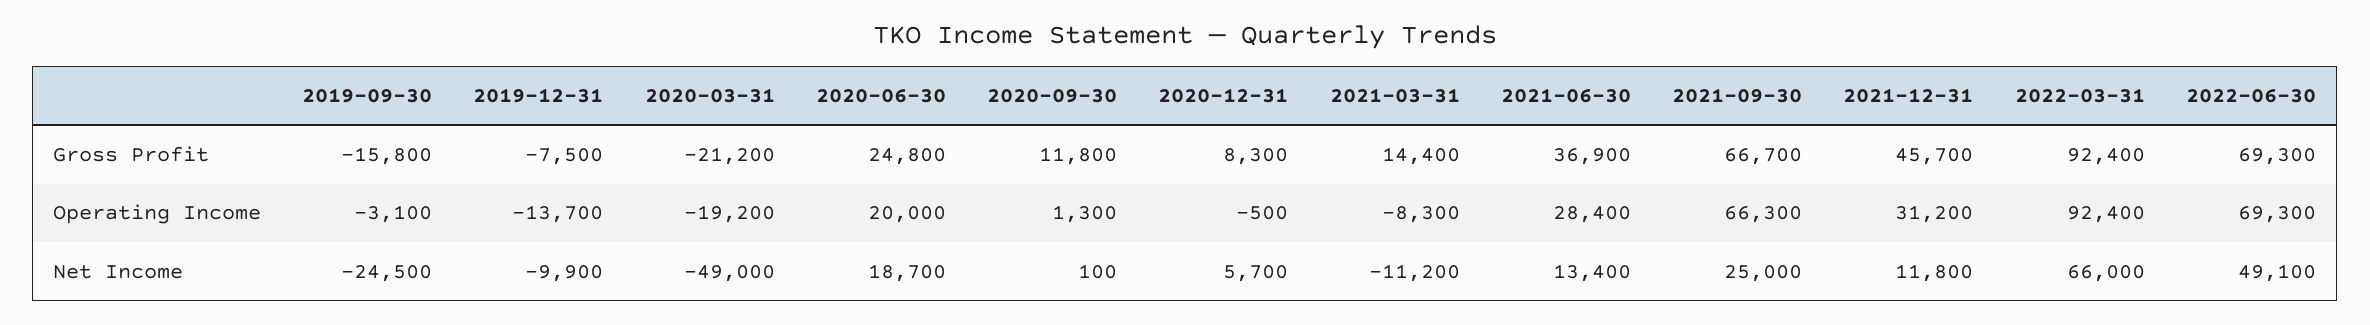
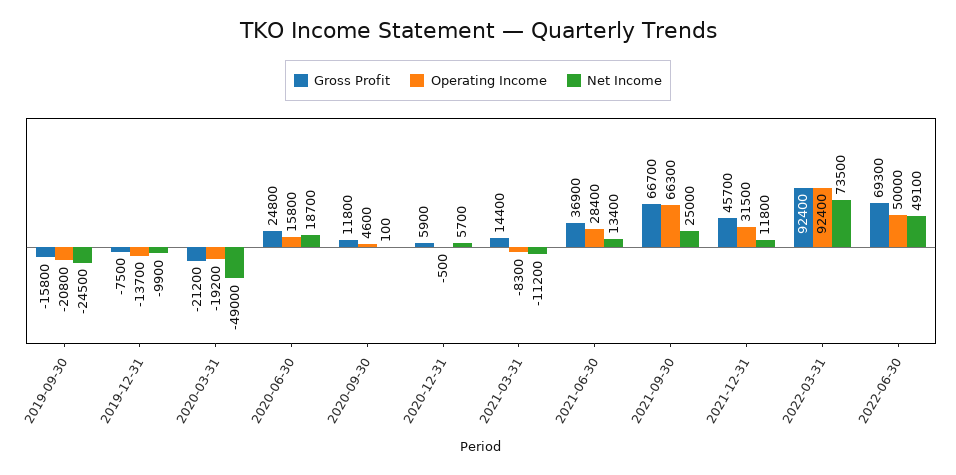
  {
    "Gross Profit": {
      "2019-09-30": -15800,
      "2019-12-31": -7500,
      "2020-03-31": -21200,
      "2020-06-30": 24800,
      "2020-09-30": 11800,
-     "2020-12-31": 8300,
+     "2020-12-31": 5900,
      "2021-03-31": 14400,
      "2021-06-30": 36900,
      "2021-09-30": 66700,
      "2021-12-31": 45700,
      "2022-03-31": 92400,
      "2022-06-30": 69300
    },
    "Operating Income": {
-     "2019-09-30": -3100,
+     "2019-09-30": -20800,
      "2019-12-31": -13700,
      "2020-03-31": -19200,
-     "2020-06-30": 20000,
+     "2020-06-30": 15800,
-     "2020-09-30": 1300,
+     "2020-09-30": 4600,
      "2020-12-31": -500,
      "2021-03-31": -8300,
      "2021-06-30": 28400,
      "2021-09-30": 66300,
-     "2021-12-31": 31200,
+     "2021-12-31": 31500,
      "2022-03-31": 92400,
-     "2022-06-30": 69300
+     "2022-06-30": 50000
    },
    "Net Income": {
      "2019-09-30": -24500,
      "2019-12-31": -9900,
      "2020-03-31": -49000,
      "2020-06-30": 18700,
      "2020-09-30": 100,
      "2020-12-31": 5700,
      "2021-03-31": -11200,
      "2021-06-30": 13400,
      "2021-09-30": 25000,
      "2021-12-31": 11800,
-     "2022-03-31": 66000,
+     "2022-03-31": 73500,
      "2022-06-30": 49100
    }
  }

